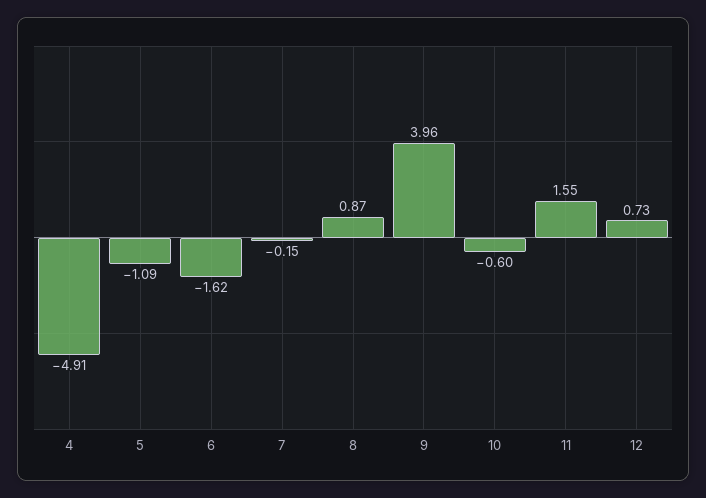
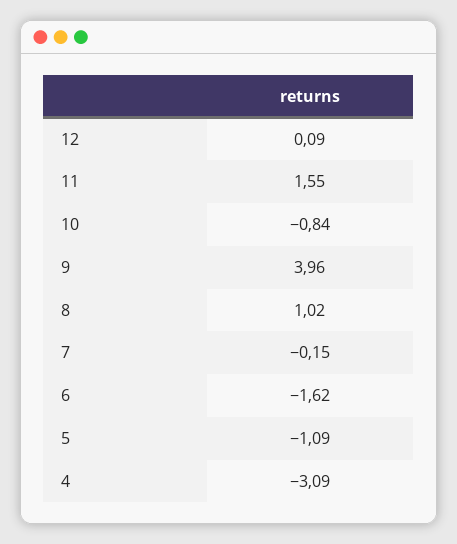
  {
-   "4": -4.91,
+   "4": -3.09,
    "5": -1.09,
    "6": -1.62,
    "7": -0.15,
-   "8": 0.87,
+   "8": 1.02,
    "9": 3.96,
-   "10": -0.6,
+   "10": -0.84,
    "11": 1.55,
-   "12": 0.73
+   "12": 0.09
  }

